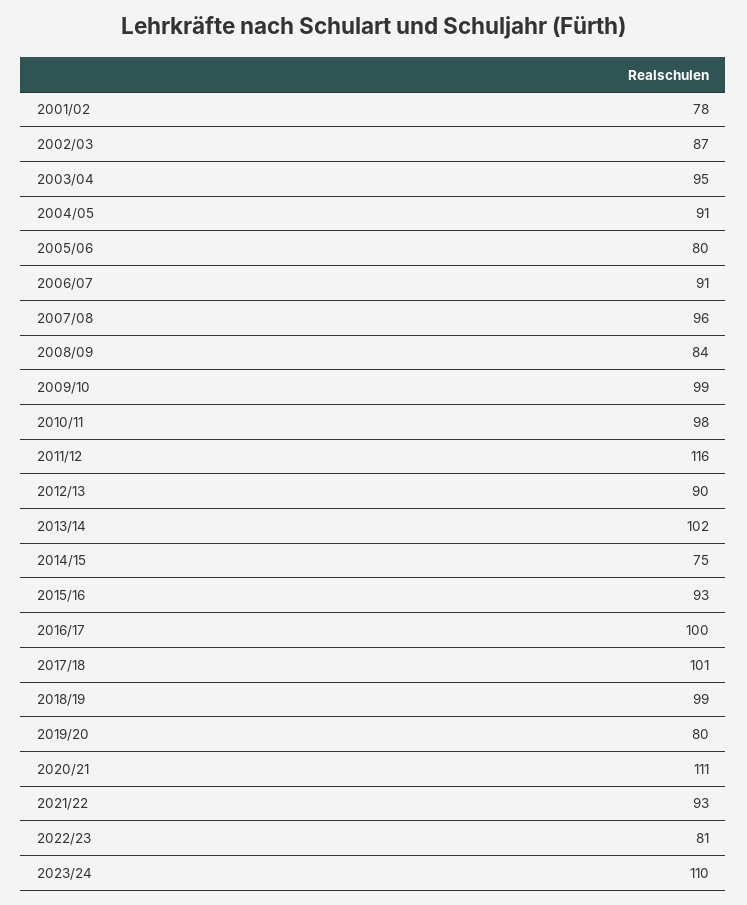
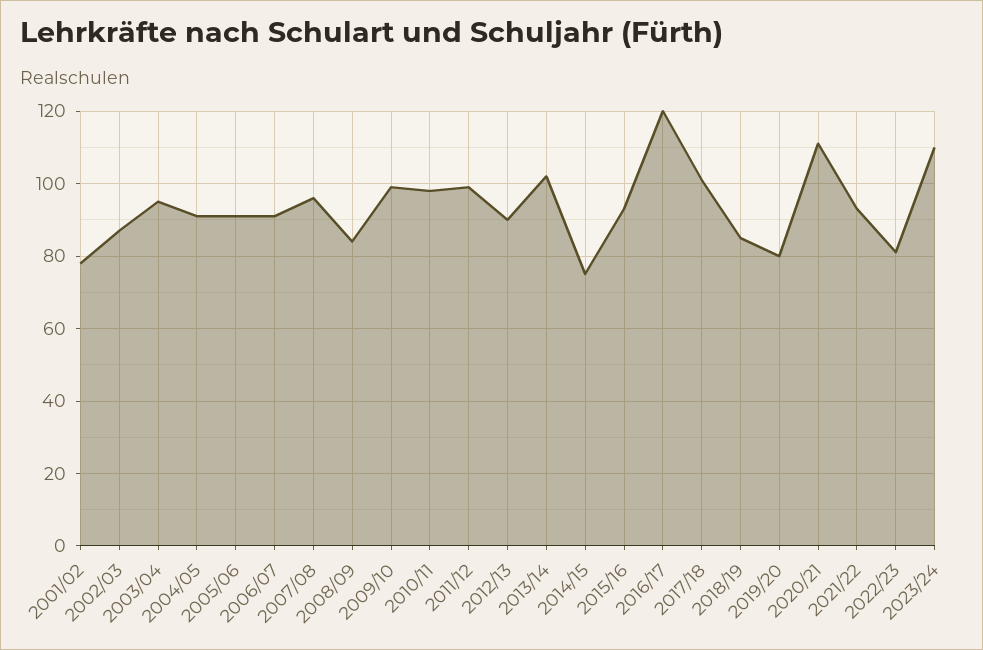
  {
    "2001/02": 78,
    "2002/03": 87,
    "2003/04": 95,
    "2004/05": 91,
-   "2005/06": 80,
+   "2005/06": 90,
    "2006/07": 91,
    "2007/08": 96,
    "2008/09": 84,
    "2009/10": 99,
    "2010/11": 98,
-   "2011/12": 116,
+   "2011/12": 100,
    "2012/13": 90,
    "2013/14": 102,
    "2014/15": 75,
    "2015/16": 93,
-   "2016/17": 100,
+   "2016/17": 120,
    "2017/18": 101,
-   "2018/19": 99,
+   "2018/19": 85,
    "2019/20": 80,
    "2020/21": 111,
    "2021/22": 93,
    "2022/23": 81,
    "2023/24": 110
  }

